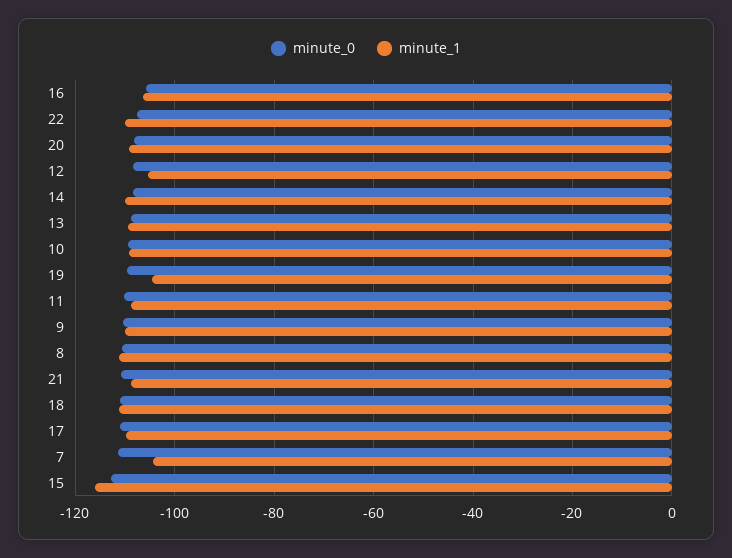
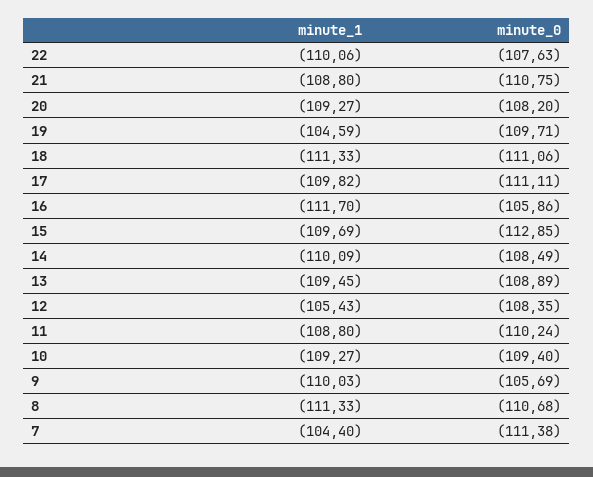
  {
    "minute_0": {
      "16": -105.86,
      "22": -107.63,
      "20": -108.2,
      "12": -108.35,
      "14": -108.49,
      "13": -108.89,
      "10": -109.4,
      "19": -109.71,
      "11": -110.24,
-     "9": -110,
+     "9": -105.69,
      "8": -110.68,
      "21": -110.75,
      "18": -111.06,
      "17": -111.11,
      "7": -111.38,
      "15": -112.85
    },
    "minute_1": {
-     "16": -106,
+     "16": -111.7,
      "22": -110.06,
      "20": -109.27,
      "12": -105.43,
      "14": -110.09,
      "13": -109.45,
      "10": -109.27,
      "19": -104.59,
      "11": -108.8,
      "9": -110.03,
      "8": -111.33,
      "21": -108.8,
      "18": -111.33,
      "17": -109.82,
      "7": -104.4,
-     "15": -116
+     "15": -109.69
    }
  }

